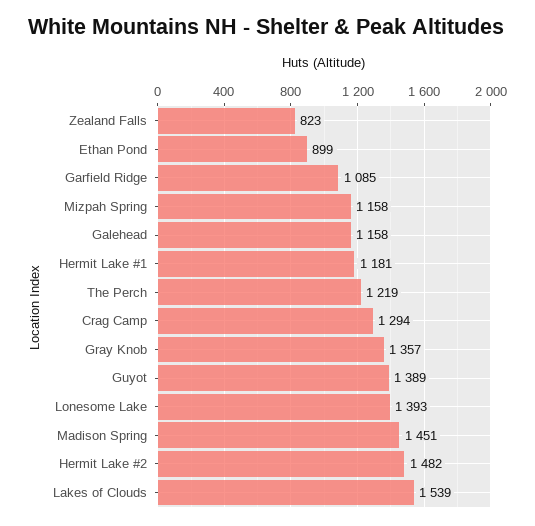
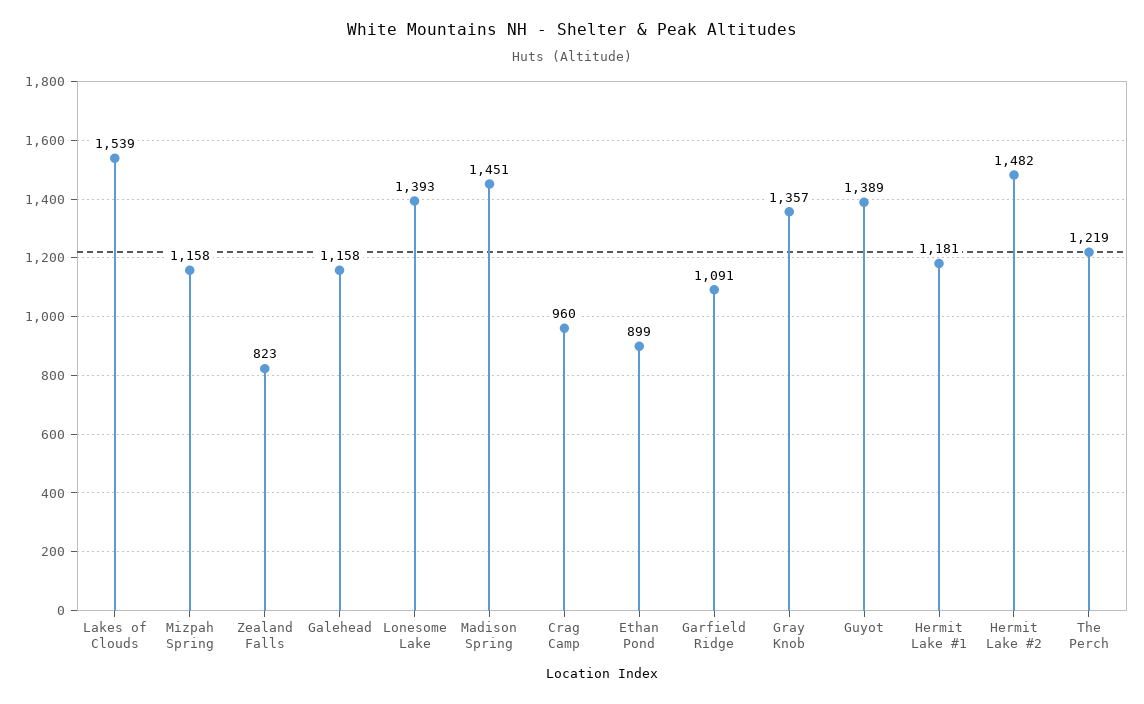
  {
    "Zealand Falls": 823,
    "Ethan Pond": 899,
-   "Garfield Ridge": 1085,
+   "Garfield Ridge": 1091,
    "Mizpah Spring": 1158,
    "Galehead": 1158,
    "Hermit Lake #1": 1181,
    "The Perch": 1219,
-   "Crag Camp": 1294,
+   "Crag Camp": 960,
    "Gray Knob": 1357,
    "Guyot": 1389,
    "Lonesome Lake": 1393,
    "Madison Spring": 1451,
    "Hermit Lake #2": 1482,
    "Lakes of Clouds": 1539
  }

